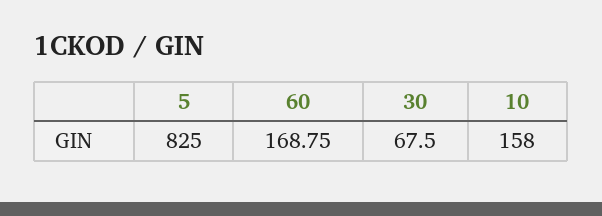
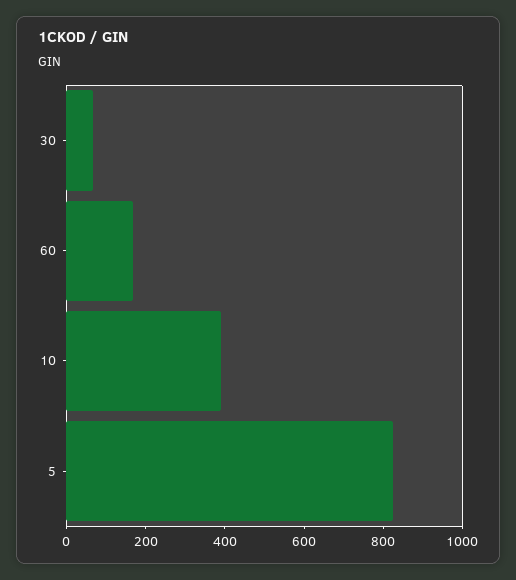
  {
    "5": 825,
    "60": 168.75,
    "30": 67.5,
-   "10": 158
+   "10": 400
  }

